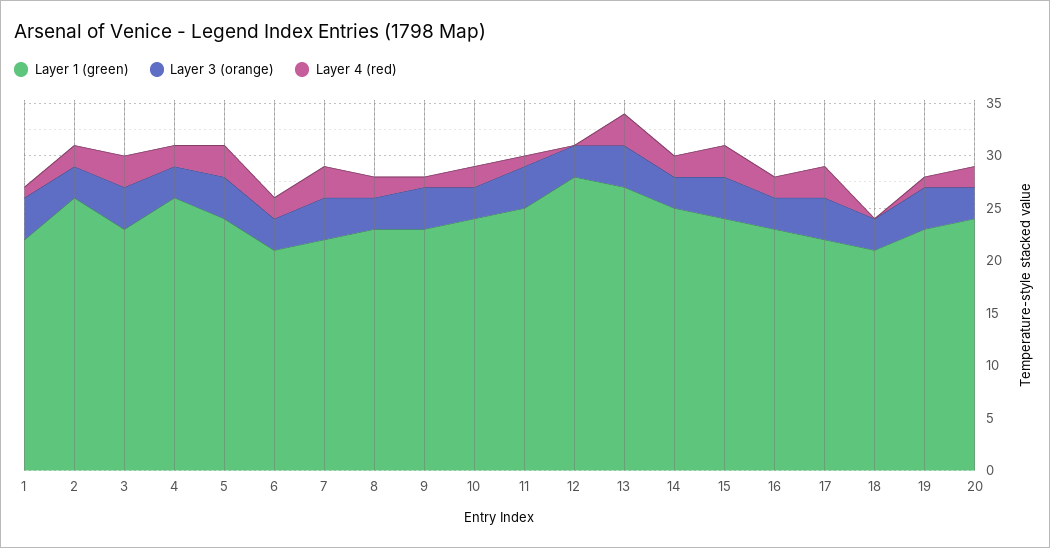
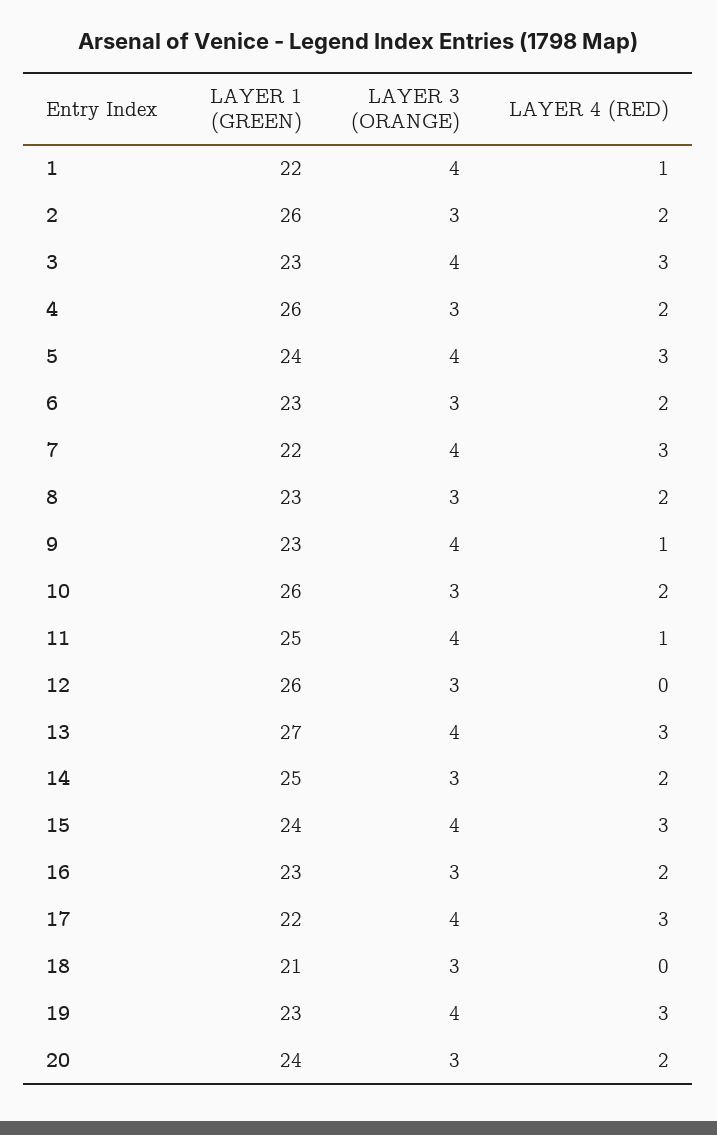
  {
    "Layer 1 (green)": {
      "1": 22,
      "2": 26,
      "3": 23,
      "4": 26,
      "5": 24,
-     "6": 21,
+     "6": 23,
      "7": 22,
      "8": 23,
      "9": 23,
-     "10": 24,
+     "10": 26,
      "11": 25,
-     "12": 28,
+     "12": 26,
      "13": 27,
      "14": 25,
      "15": 24,
      "16": 23,
      "17": 22,
      "18": 21,
      "19": 23,
      "20": 24
    },
    "Layer 3 (orange)": {
      "1": 4,
      "2": 3,
      "3": 4,
      "4": 3,
      "5": 4,
      "6": 3,
      "7": 4,
      "8": 3,
      "9": 4,
      "10": 3,
      "11": 4,
      "12": 3,
      "13": 4,
      "14": 3,
      "15": 4,
      "16": 3,
      "17": 4,
      "18": 3,
      "19": 4,
      "20": 3
    },
    "Layer 4 (red)": {
      "1": 1,
      "2": 2,
      "3": 3,
      "4": 2,
      "5": 3,
      "6": 2,
      "7": 3,
      "8": 2,
      "9": 1,
      "10": 2,
      "11": 1,
      "12": 0,
      "13": 3,
      "14": 2,
      "15": 3,
      "16": 2,
      "17": 3,
      "18": 0,
-     "19": 1,
+     "19": 3,
      "20": 2
    }
  }

